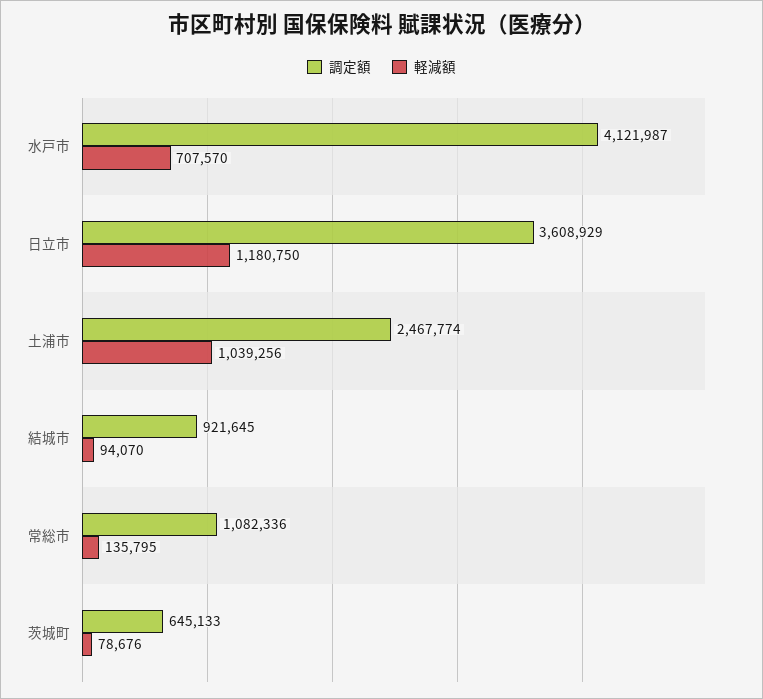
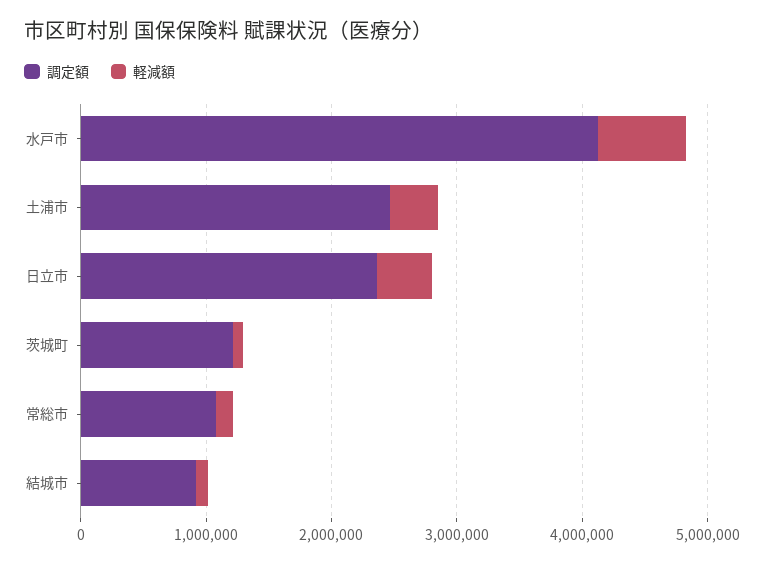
  {
    "調定額": {
      "水戸市": 4121987,
-     "日立市": 3608929,
+     "日立市": 2400000,
      "土浦市": 2467774,
      "結城市": 921645,
      "常総市": 1082336,
-     "茨城町": 645133
+     "茨城町": 1200000
    },
    "軽減額": {
      "水戸市": 707570,
-     "日立市": 1180750,
+     "日立市": 400000,
-     "土浦市": 1039256,
+     "土浦市": 400000,
      "結城市": 94070,
      "常総市": 135795,
      "茨城町": 78676
    }
  }

